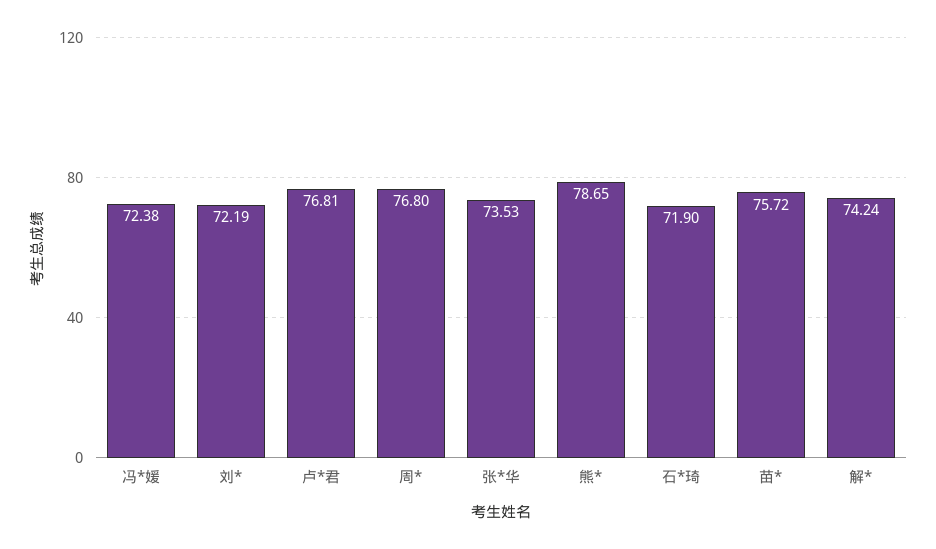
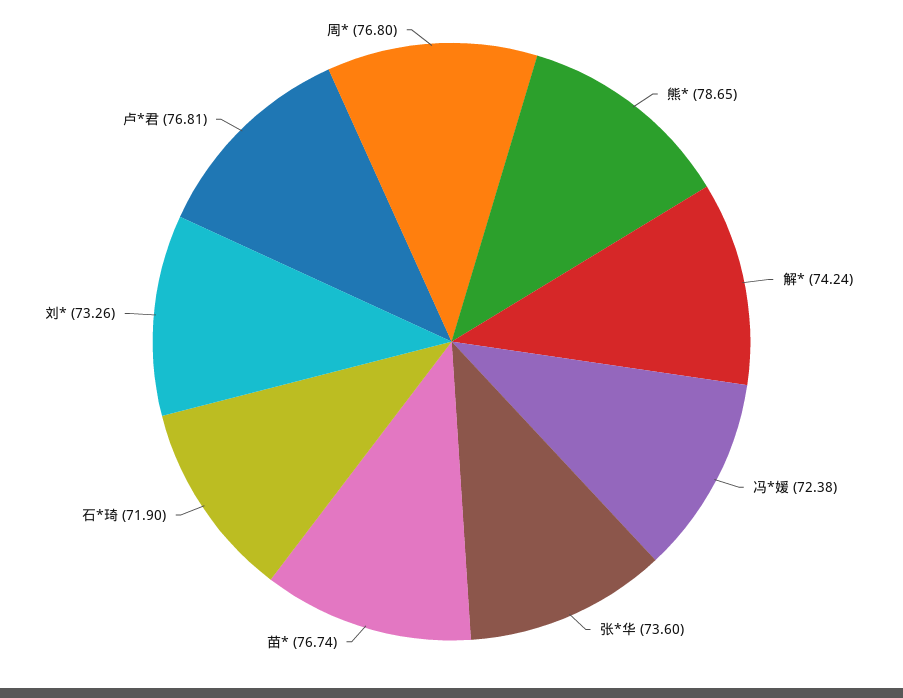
  {
    "冯*媛": 72.38,
-   "刘*": 72.19,
+   "刘*": 73.26,
    "卢*君": 76.81,
    "周*": 76.8,
-   "张*华": 73.53,
+   "张*华": 73.6,
    "熊*": 78.65,
    "石*琦": 71.9,
-   "苗*": 75.72,
+   "苗*": 76.74,
    "解*": 74.24
  }

